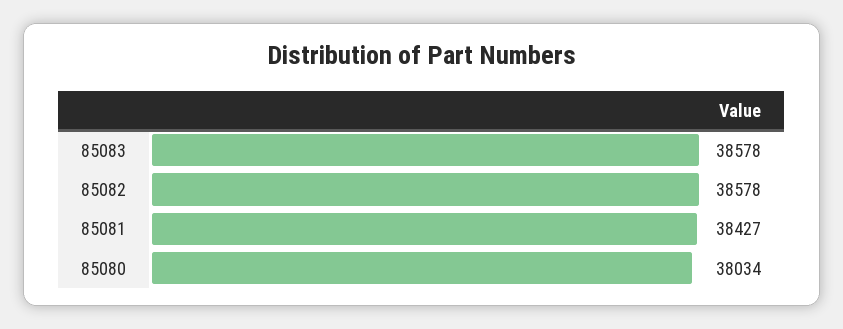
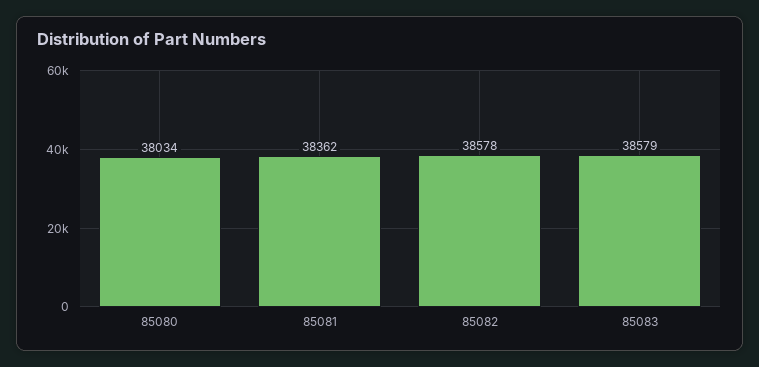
  {
-   "85083": 38578,
+   "85083": 38579,
    "85082": 38578,
-   "85081": 38427,
+   "85081": 38362,
    "85080": 38034
  }

